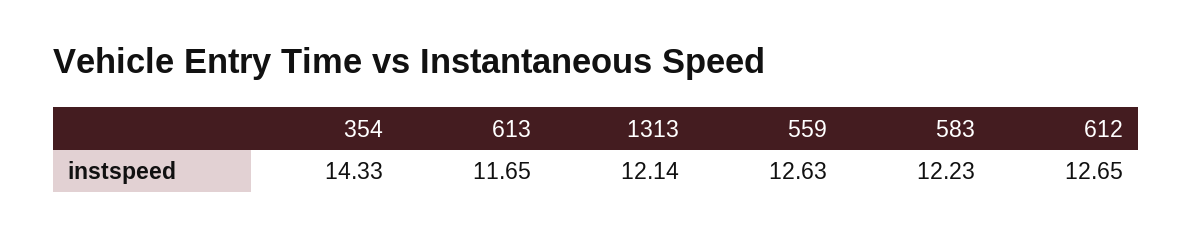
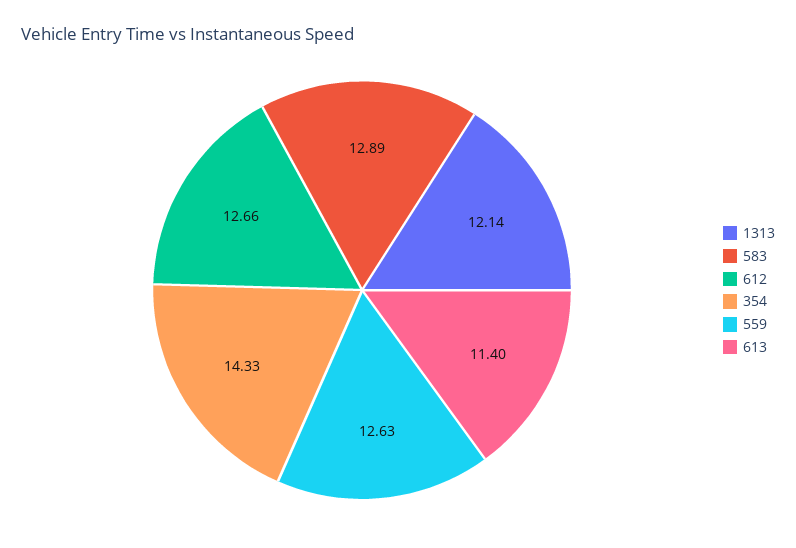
  {
    "354": 14.33,
-   "613": 11.65,
+   "613": 11.4,
    "1313": 12.14,
    "559": 12.63,
-   "583": 12.23,
+   "583": 12.89,
-   "612": 12.65
+   "612": 12.66
  }

